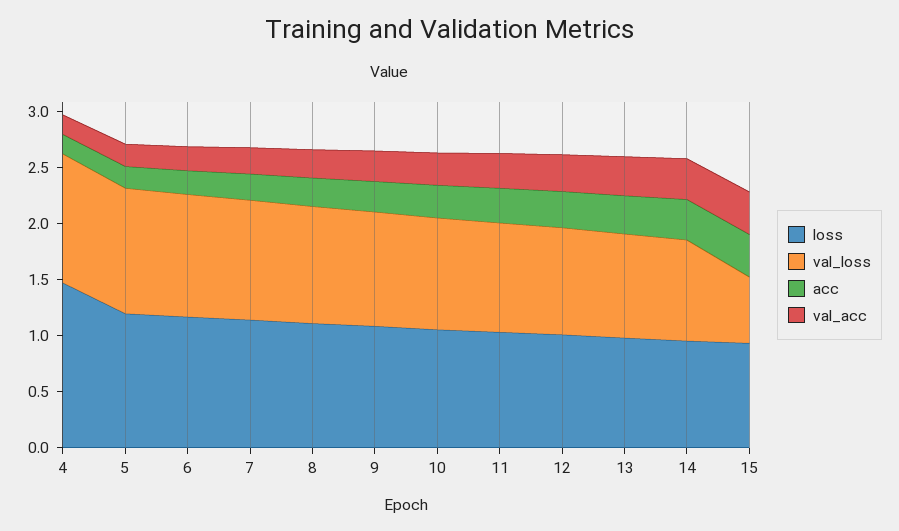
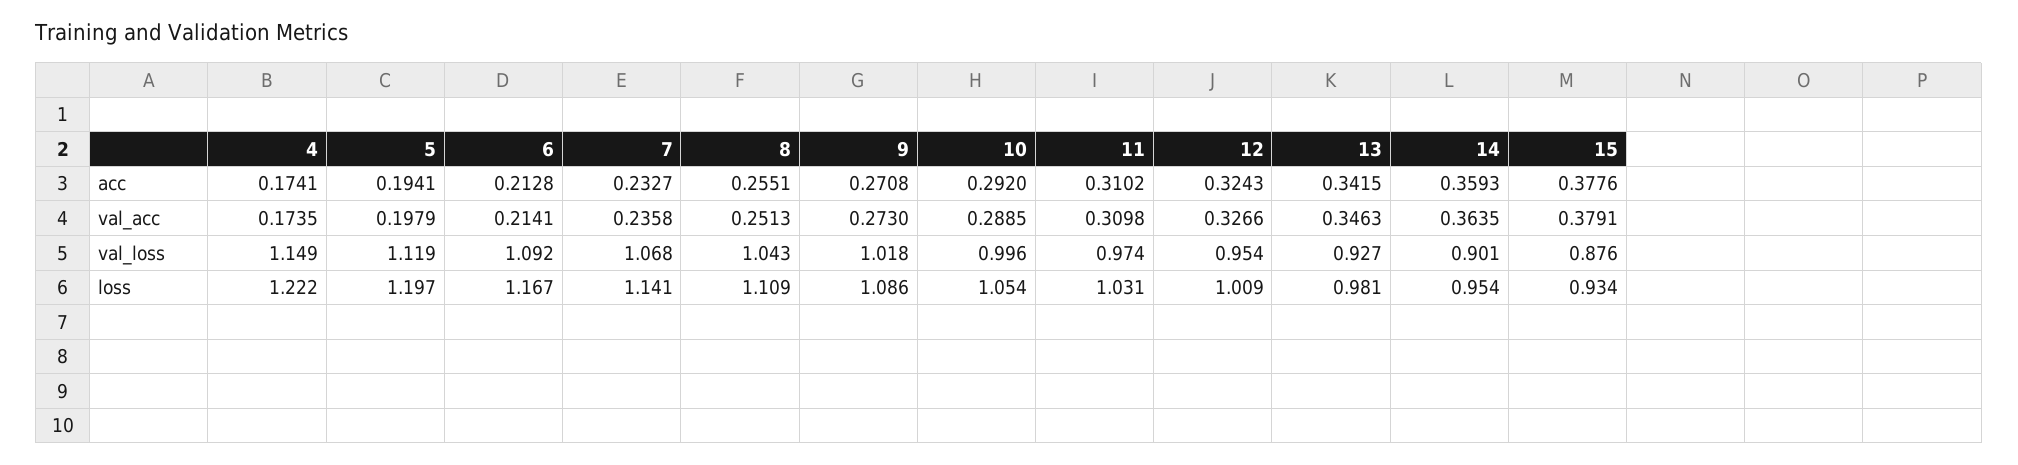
  {
    "loss": {
-     "4": 1.5,
+     "4": 1.222,
      "5": 1.197,
      "6": 1.167,
      "7": 1.141,
      "8": 1.109,
      "9": 1.086,
      "10": 1.054,
      "11": 1.031,
      "12": 1.009,
      "13": 0.981,
      "14": 0.954,
      "15": 0.934
    },
    "val_loss": {
      "4": 1.149,
      "5": 1.119,
      "6": 1.092,
      "7": 1.068,
      "8": 1.043,
      "9": 1.018,
      "10": 0.996,
      "11": 0.974,
      "12": 0.954,
      "13": 0.927,
      "14": 0.901,
-     "15": 0.6
+     "15": 0.876
    },
    "acc": {
      "4": 0.1741,
      "5": 0.1941,
      "6": 0.2128,
      "7": 0.2327,
      "8": 0.2551,
      "9": 0.2708,
      "10": 0.292,
      "11": 0.3102,
      "12": 0.3243,
      "13": 0.3415,
      "14": 0.3593,
      "15": 0.3776
    },
    "val_acc": {
      "4": 0.1735,
      "5": 0.1979,
      "6": 0.2141,
      "7": 0.2358,
      "8": 0.2513,
      "9": 0.273,
      "10": 0.2885,
      "11": 0.3098,
      "12": 0.3266,
      "13": 0.3463,
      "14": 0.3635,
      "15": 0.3791
    }
  }

